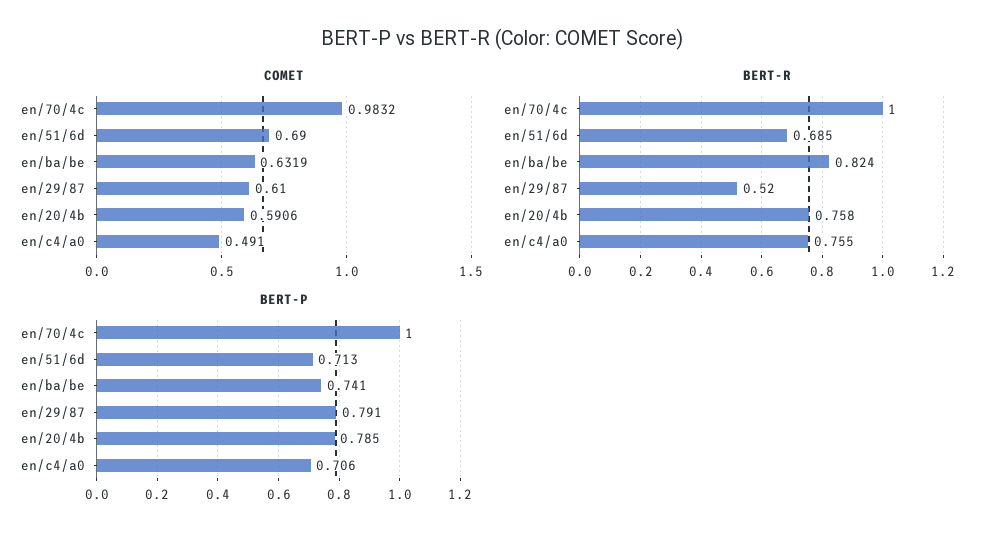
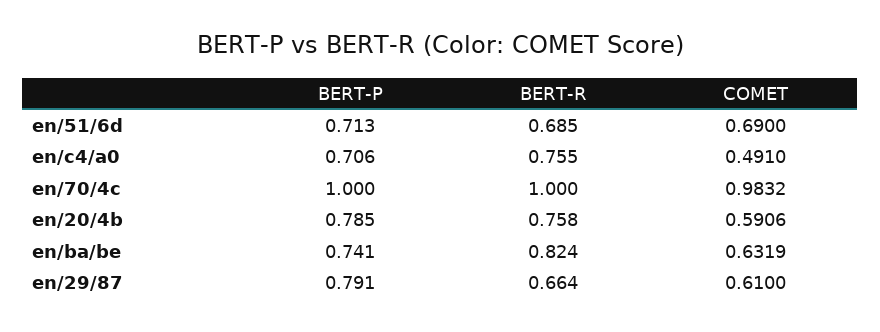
  {
    "COMET": {
      "en/70/4c": 0.9832,
      "en/51/6d": 0.69,
      "en/ba/be": 0.6319,
      "en/29/87": 0.61,
      "en/20/4b": 0.5906,
      "en/c4/a0": 0.491
    },
    "BERT-R": {
      "en/70/4c": 1,
      "en/51/6d": 0.685,
      "en/ba/be": 0.824,
-     "en/29/87": 0.52,
+     "en/29/87": 0.664,
      "en/20/4b": 0.758,
      "en/c4/a0": 0.755
    },
    "BERT-P": {
      "en/70/4c": 1,
      "en/51/6d": 0.713,
      "en/ba/be": 0.741,
      "en/29/87": 0.791,
      "en/20/4b": 0.785,
      "en/c4/a0": 0.706
    }
  }

